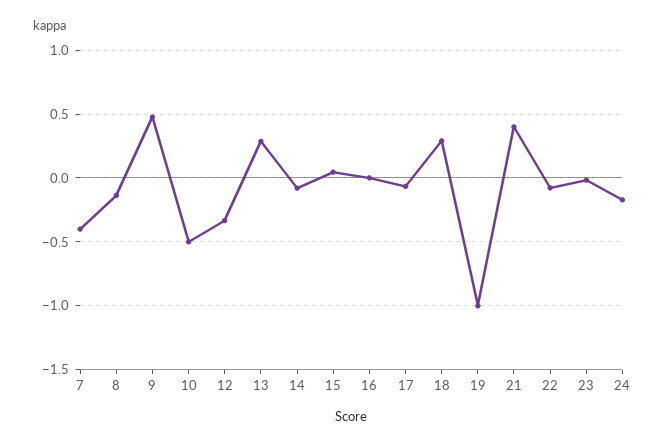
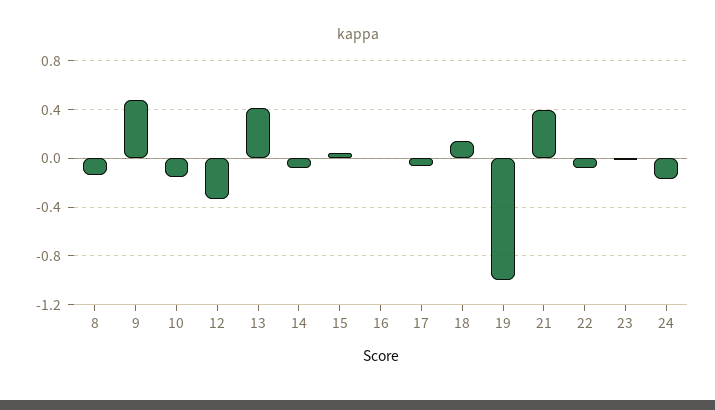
  {
-   "7": -0.4,
    "8": -0.15,
    "9": 0.5,
-   "10": -0.5,
+   "10": -0.15,
    "12": -0.35,
-   "13": 0.3,
+   "13": 0.4,
    "14": -0.1,
    "15": 0.05,
    "16": 0,
    "17": -0.05,
-   "18": 0.3,
+   "18": 0.15,
    "19": -1,
    "21": 0.4,
    "22": -0.1,
    "23": 0,
    "24": -0.15
  }

